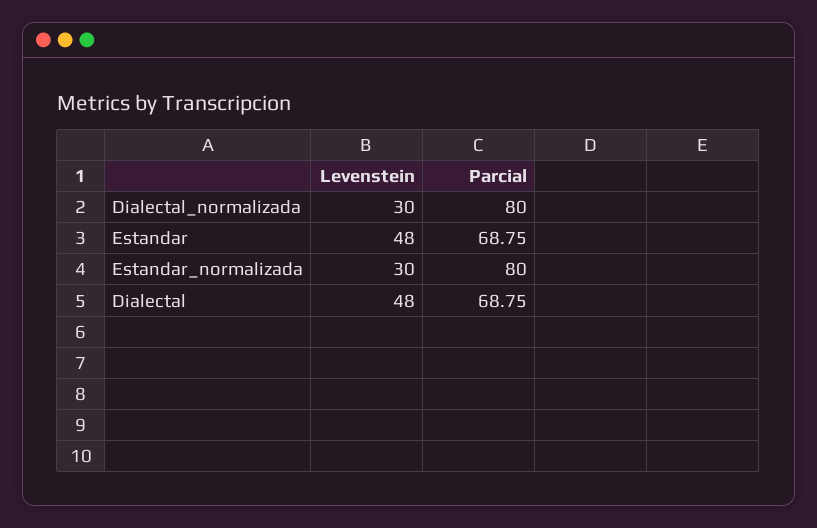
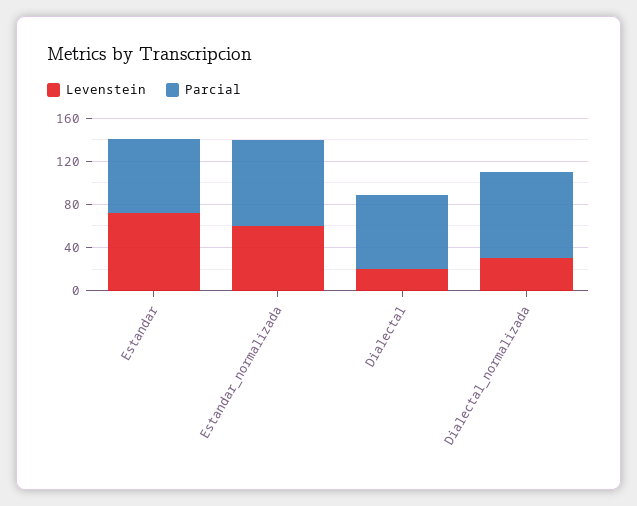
  {
    "Levenstein": {
      "Dialectal_normalizada": 30,
-     "Estandar": 48,
+     "Estandar": 70,
-     "Estandar_normalizada": 30,
+     "Estandar_normalizada": 60,
-     "Dialectal": 48
+     "Dialectal": 20
    },
    "Parcial": {
      "Dialectal_normalizada": 80,
      "Estandar": 68.75,
      "Estandar_normalizada": 80,
      "Dialectal": 68.75
    }
  }

